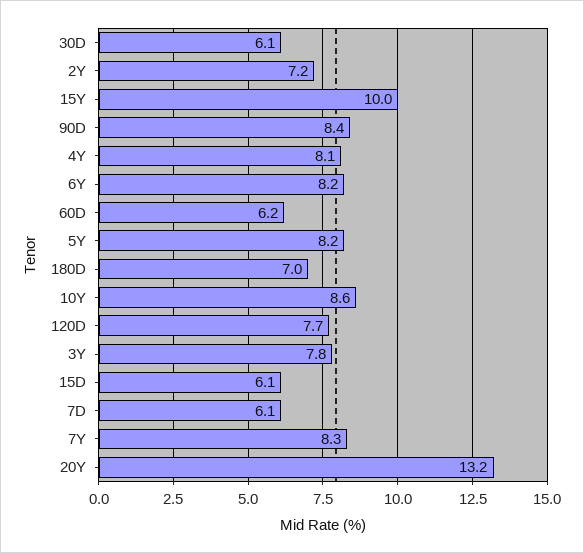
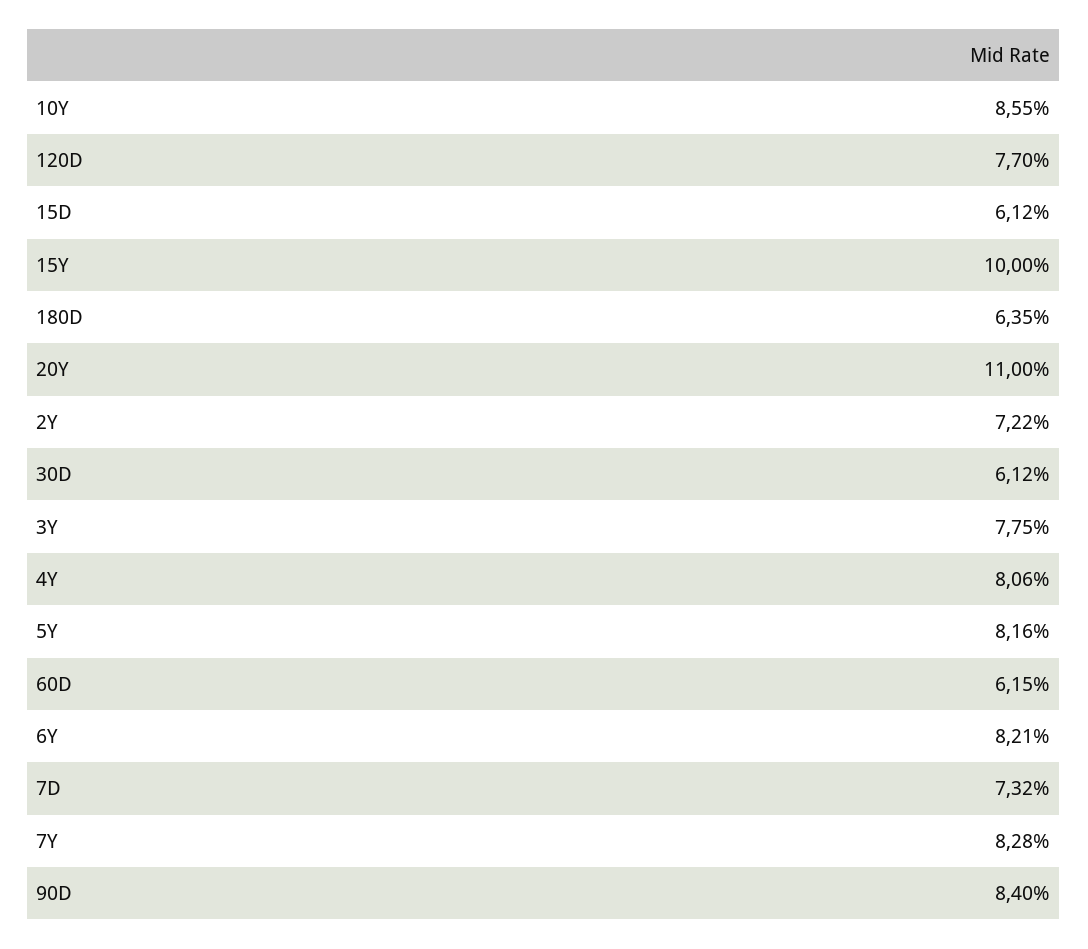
  {
    "30D": 6.12,
    "2Y": 7.22,
    "15Y": 10,
    "90D": 8.4,
    "4Y": 8.06,
    "6Y": 8.21,
    "60D": 6.15,
    "5Y": 8.16,
-   "180D": 7,
+   "180D": 6.35,
    "10Y": 8.55,
    "120D": 7.7,
    "3Y": 7.75,
    "15D": 6.12,
-   "7D": 6.1,
+   "7D": 7.32,
    "7Y": 8.28,
-   "20Y": 13.2
+   "20Y": 11
  }

